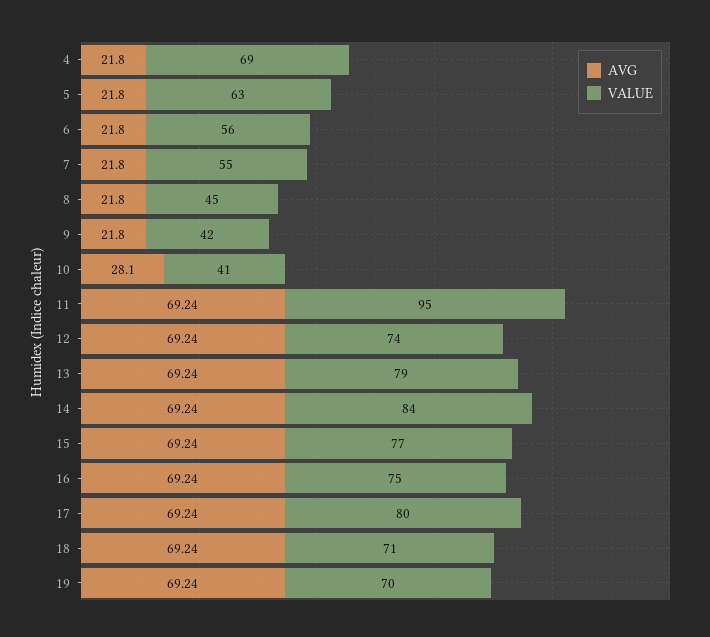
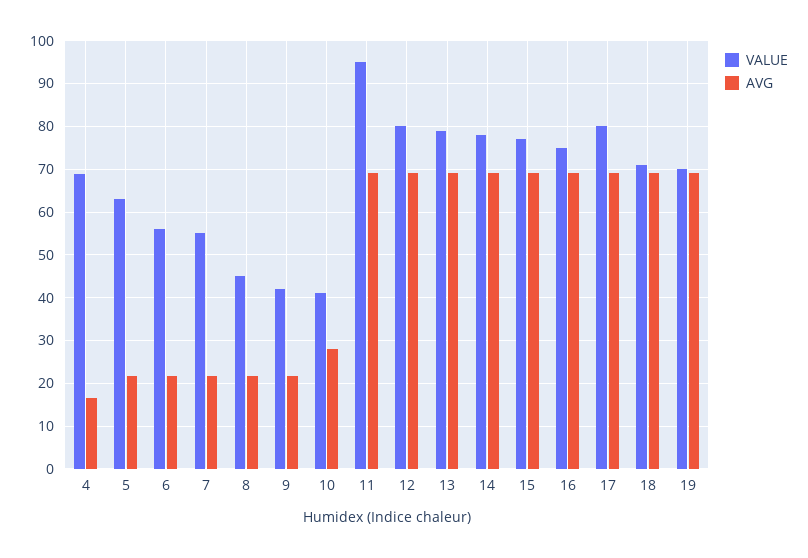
  {
    "AVG": {
-     "4": 21.8,
+     "4": 16,
      "5": 21.8,
      "6": 21.8,
      "7": 21.8,
      "8": 21.8,
      "9": 21.8,
      "10": 28.1,
      "11": 69.24,
      "12": 69.24,
      "13": 69.24,
      "14": 69.24,
      "15": 69.24,
      "16": 69.24,
      "17": 69.24,
      "18": 69.24,
      "19": 69.24
    },
    "VALUE": {
      "4": 69,
      "5": 63,
      "6": 56,
      "7": 55,
      "8": 45,
      "9": 42,
      "10": 41,
      "11": 95,
-     "12": 74,
+     "12": 80,
      "13": 79,
-     "14": 84,
+     "14": 78,
      "15": 77,
      "16": 75,
      "17": 80,
      "18": 71,
      "19": 70
    }
  }

